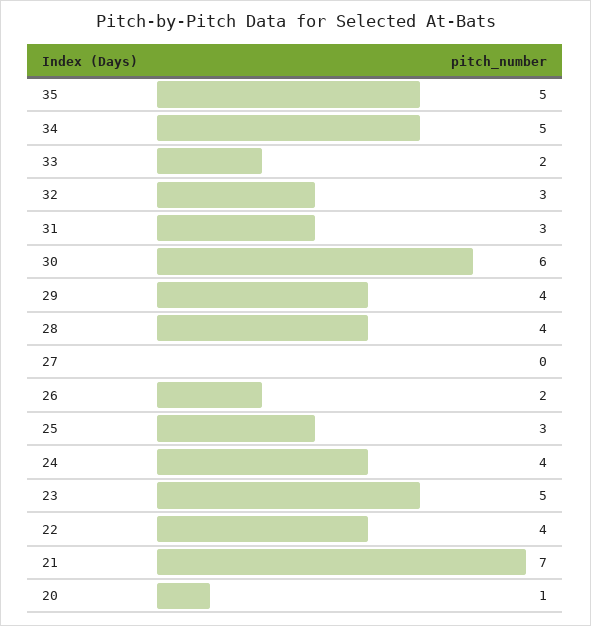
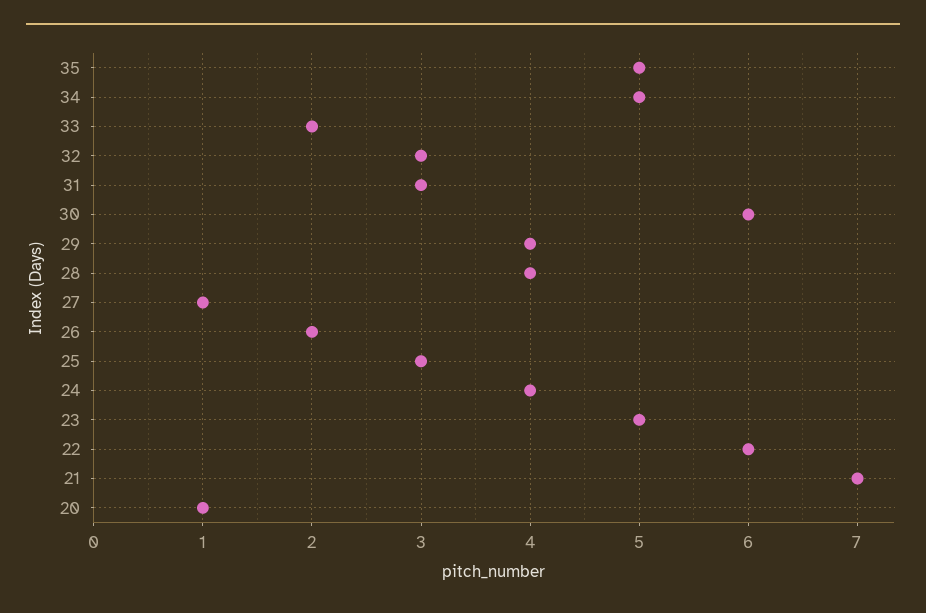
  {
    "35": 5,
    "34": 5,
    "33": 2,
    "32": 3,
    "31": 3,
    "30": 6,
    "29": 4,
    "28": 4,
-   "27": 0,
+   "27": 1,
    "26": 2,
    "25": 3,
    "24": 4,
    "23": 5,
-   "22": 4,
+   "22": 6,
    "21": 7,
    "20": 1
  }

